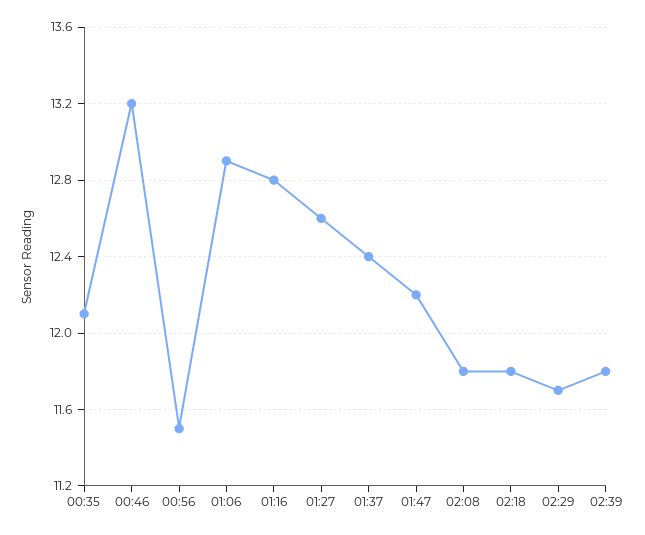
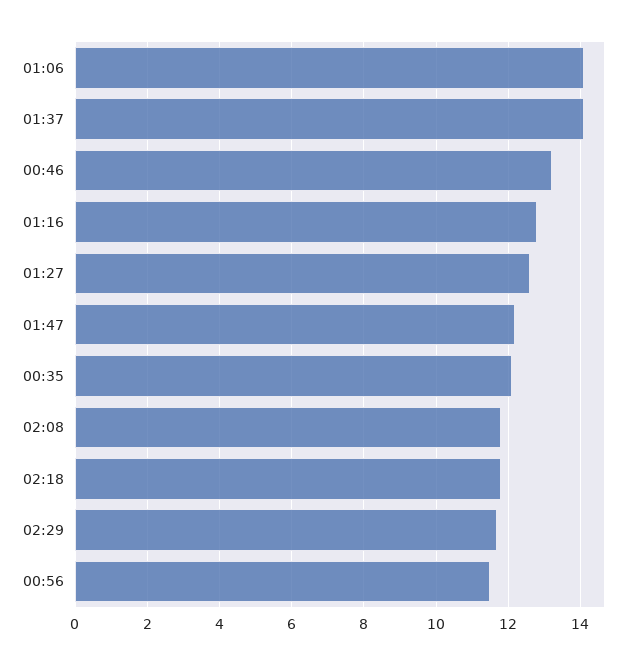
  {
    "00:35": 12.1,
    "00:46": 13.2,
    "00:56": 11.5,
-   "01:06": 12.9,
+   "01:06": 14,
    "01:16": 12.8,
    "01:27": 12.6,
-   "01:37": 12.4,
+   "01:37": 14,
    "01:47": 12.2,
    "02:08": 11.8,
    "02:18": 11.8,
-   "02:29": 11.7,
+   "02:29": 11.7
-   "02:39": 11.8
  }

